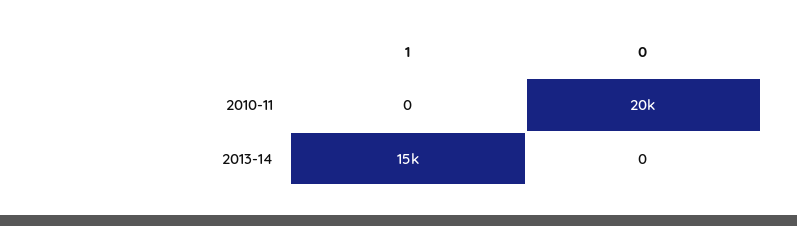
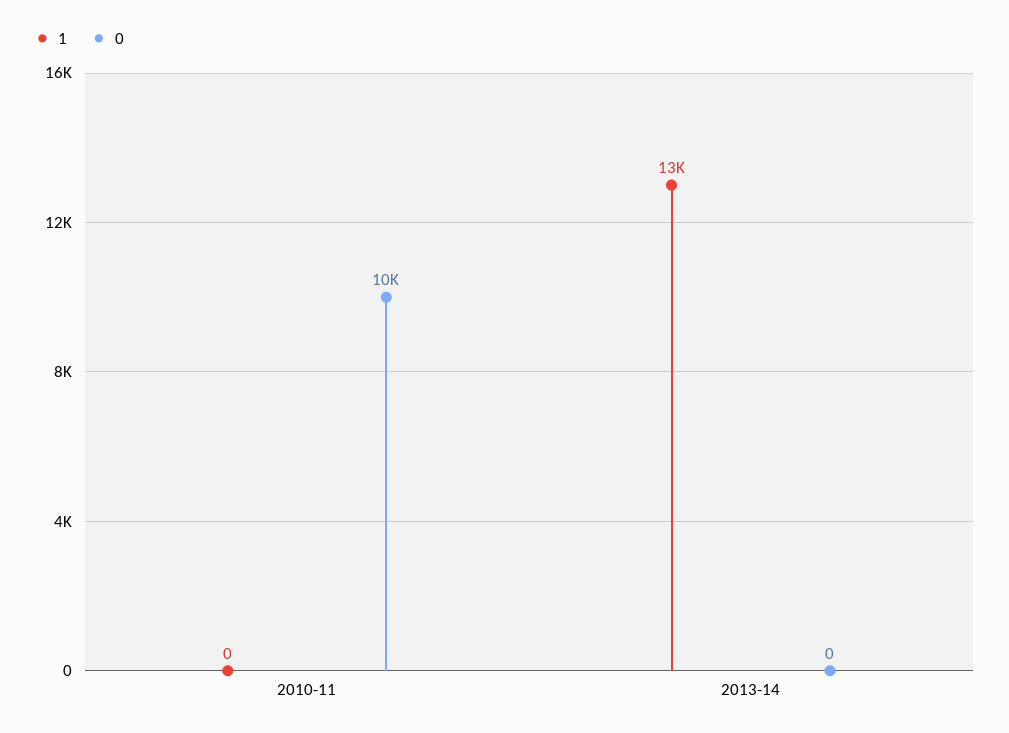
  {
    "1": {
      "2010-11": 0,
-     "2013-14": 15000
+     "2013-14": 13000
    },
    "0": {
-     "2010-11": 20000,
+     "2010-11": 10000,
      "2013-14": 0
    }
  }

